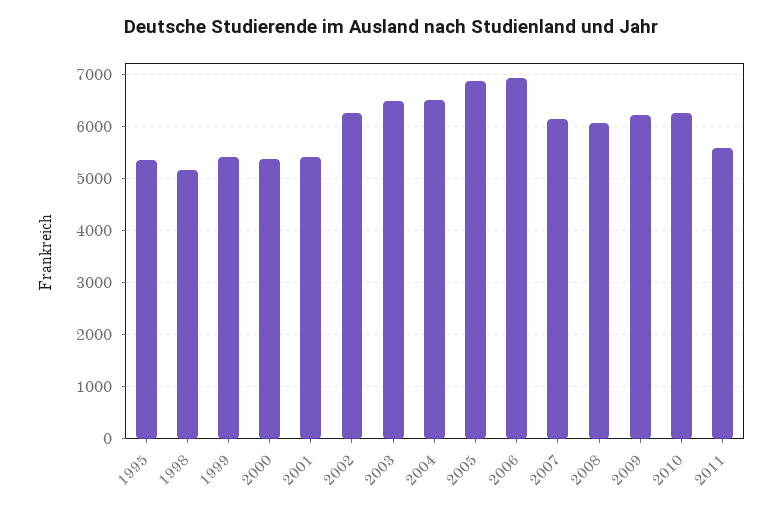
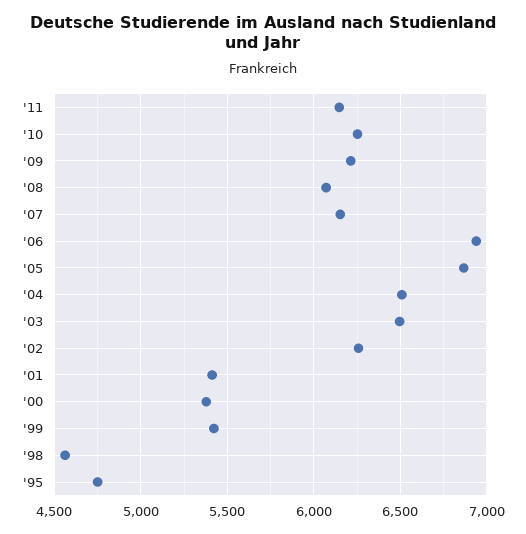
  {
-   "1995": 5400,
+   "1995": 4750,
-   "1998": 5200,
+   "1998": 4550,
    "1999": 5400,
    "2000": 5400,
    "2001": 5400,
    "2002": 6250,
    "2003": 6500,
    "2004": 6500,
    "2005": 6850,
    "2006": 6950,
    "2007": 6150,
    "2008": 6050,
    "2009": 6200,
    "2010": 6250,
-   "2011": 5600
+   "2011": 6150
  }

